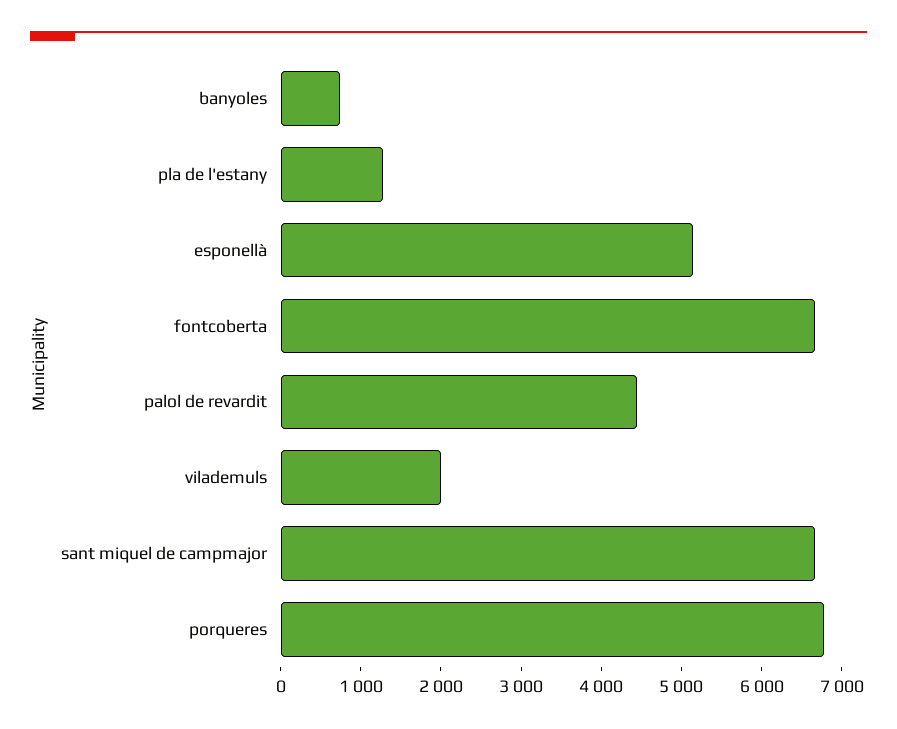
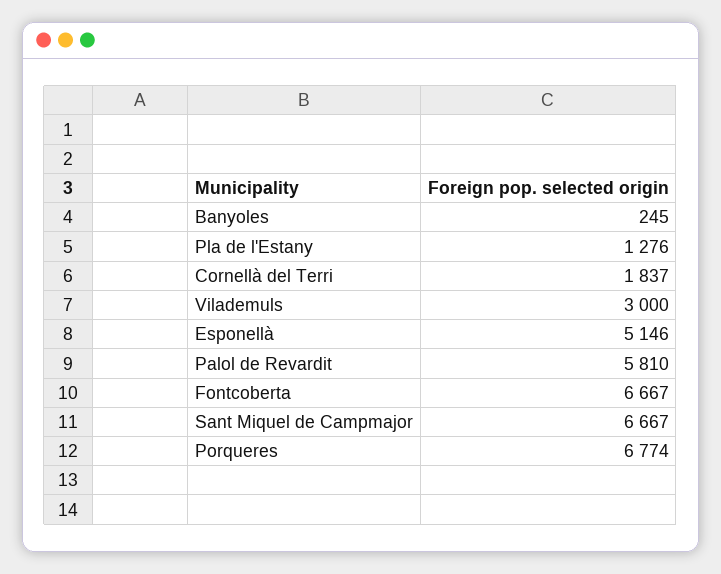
  {
-   "banyoles": 800,
+   "banyoles": 245,
    "pla de l'estany": 1276,
    "esponellà": 5146,
    "fontcoberta": 6667,
-   "palol de revardit": 4400,
+   "palol de revardit": 5810,
-   "vilademuls": 2000,
+   "vilademuls": 3000,
    "sant miquel de campmajor": 6667,
-   "porqueres": 6774
+   "porqueres": 6774,
+   "Cornellà del Terri": 1837
  }

